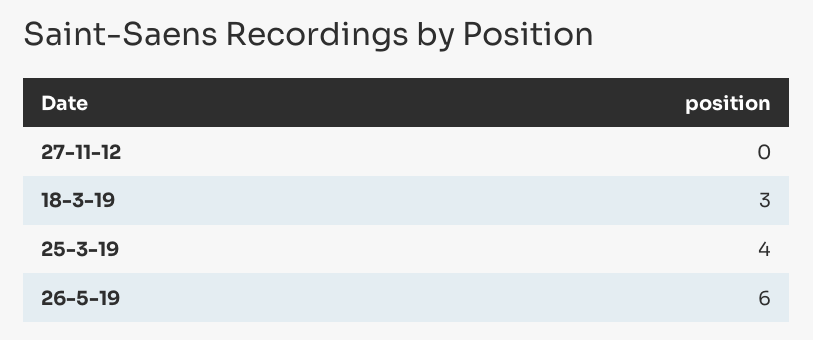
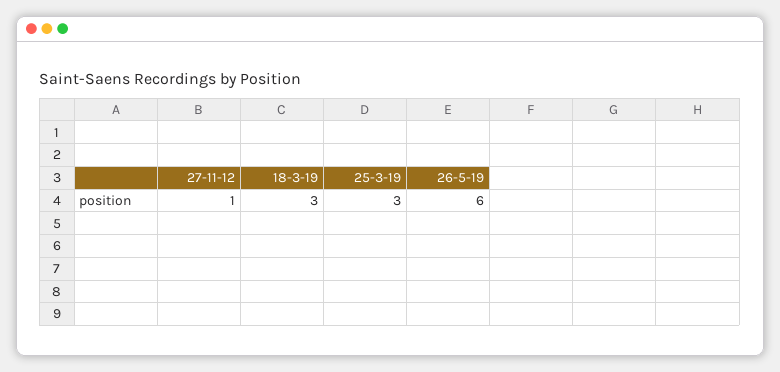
  {
-   "27-11-12": 0,
+   "27-11-12": 1,
    "18-3-19": 3,
-   "25-3-19": 4,
+   "25-3-19": 3,
    "26-5-19": 6
  }

